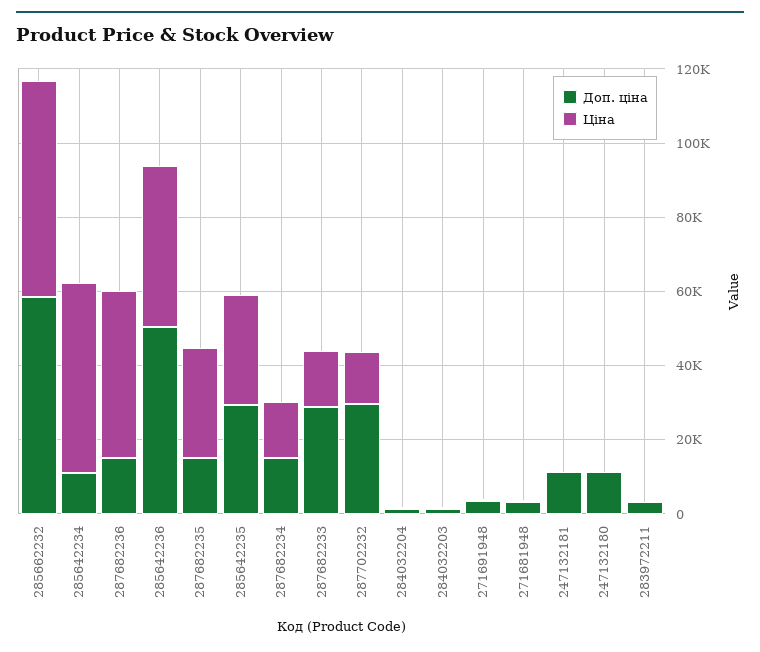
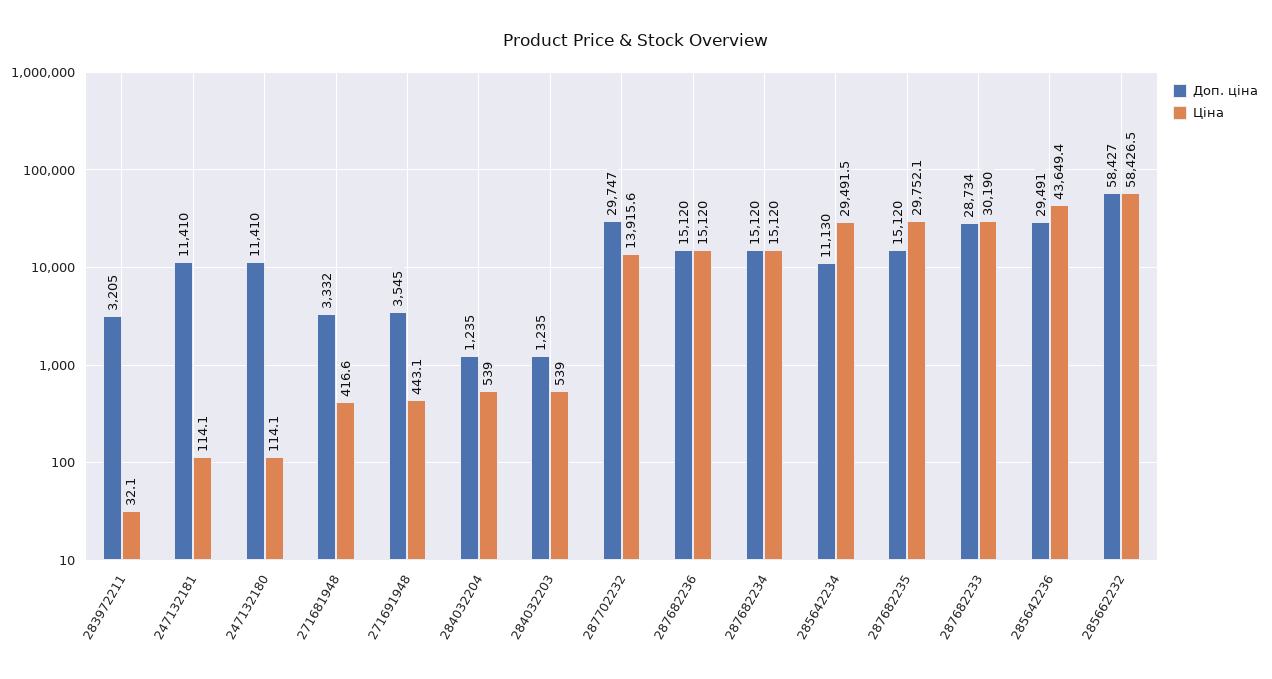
  {
    "Доп. ціна": {
      "285662232": 58427,
      "285642234": 11130,
      "287682236": 15120,
-     "285642236": 50000,
+     "285642236": 29491,
      "287682235": 15120,
-     "285642235": 30000,
      "287682234": 15120,
      "287682233": 28734,
      "287702232": 29747,
      "284032204": 1235,
      "284032203": 1235,
      "271691948": 3545,
      "271681948": 3332,
      "247132181": 11410,
      "247132180": 11410,
      "283972211": 3205
    },
    "Ціна": {
      "285662232": 58426.5,
-     "285642234": 50000,
+     "285642234": 29491.5,
-     "287682236": 45000,
+     "287682236": 15120,
      "285642236": 43649.4,
      "287682235": 29752.1,
-     "285642235": 30000,
      "287682234": 15120,
-     "287682233": 15000,
+     "287682233": 30190,
      "287702232": 13915.6,
      "284032204": 539,
      "284032203": 539,
      "271691948": 443.1,
      "271681948": 416.6,
      "247132181": 114.1,
      "247132180": 114.1,
      "283972211": 32.1
    }
  }

